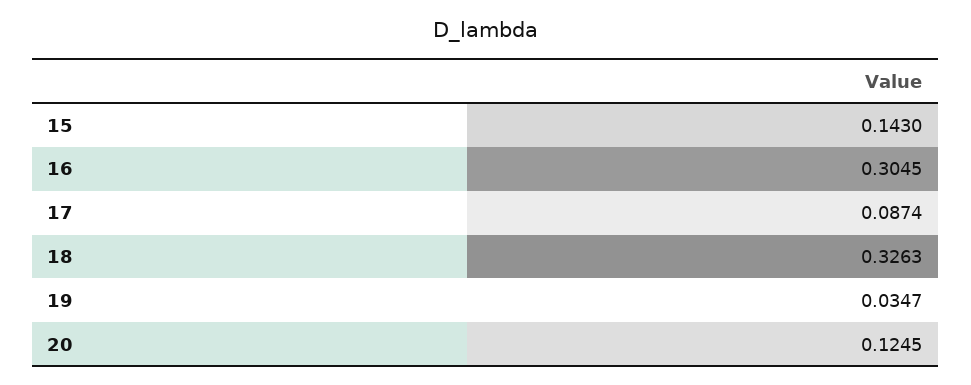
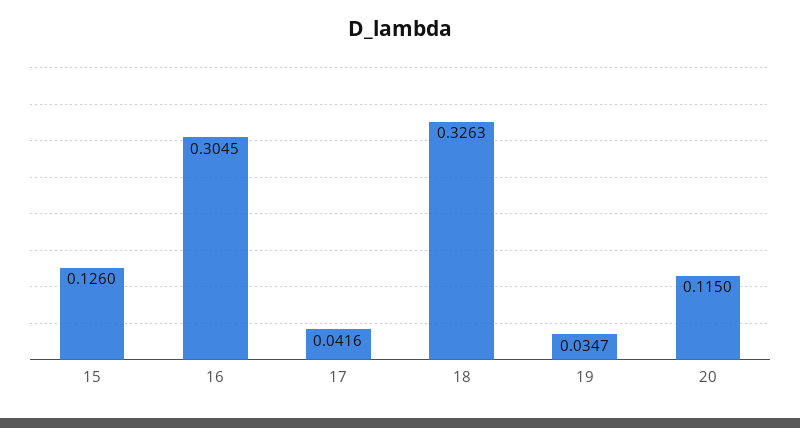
  {
-   "15": 0.143,
+   "15": 0.126,
    "16": 0.3045,
-   "17": 0.0874,
+   "17": 0.0416,
    "18": 0.3263,
    "19": 0.0347,
-   "20": 0.1245
+   "20": 0.115
  }

